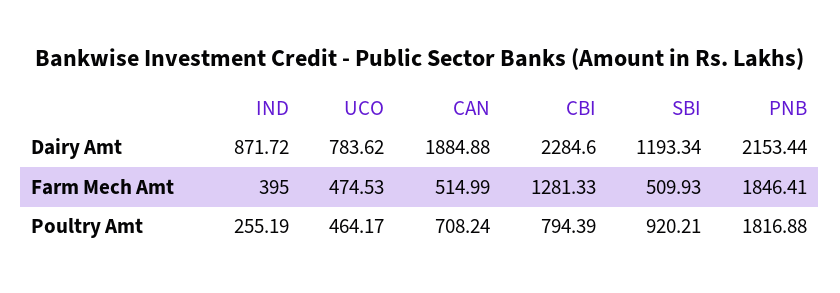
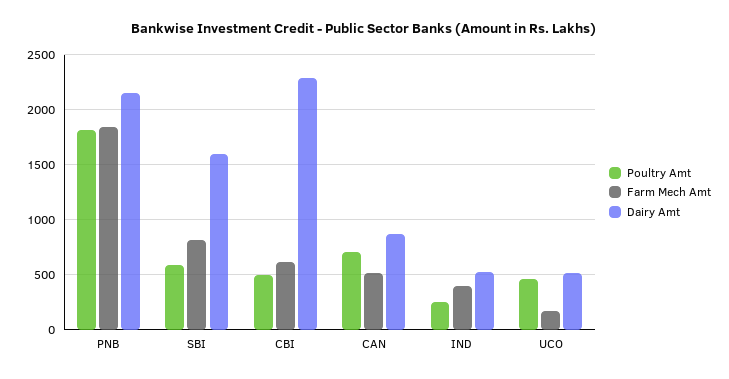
  {
    "Dairy Amt": {
-     "IND": 871.72,
+     "IND": 500,
-     "UCO": 783.62,
+     "UCO": 500,
-     "CAN": 1884.88,
+     "CAN": 900,
      "CBI": 2284.6,
-     "SBI": 1193.34,
+     "SBI": 1600,
      "PNB": 2153.44
    },
    "Farm Mech Amt": {
      "IND": 395,
-     "UCO": 474.53,
+     "UCO": 200,
      "CAN": 514.99,
-     "CBI": 1281.33,
+     "CBI": 600,
-     "SBI": 509.93,
+     "SBI": 800,
      "PNB": 1846.41
    },
    "Poultry Amt": {
      "IND": 255.19,
      "UCO": 464.17,
      "CAN": 708.24,
-     "CBI": 794.39,
+     "CBI": 500,
-     "SBI": 920.21,
+     "SBI": 600,
      "PNB": 1816.88
    }
  }

